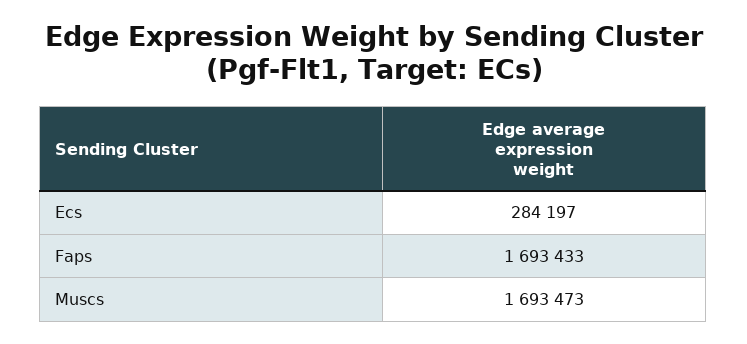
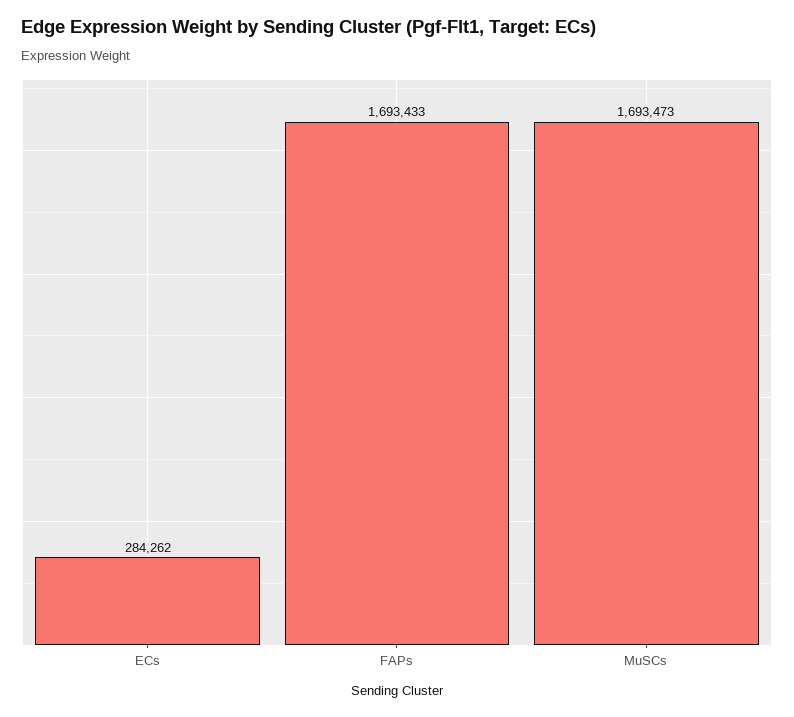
  {
-   "Ecs": 284197,
+   "Ecs": 284262,
    "Faps": 1693433,
    "Muscs": 1693473
  }

